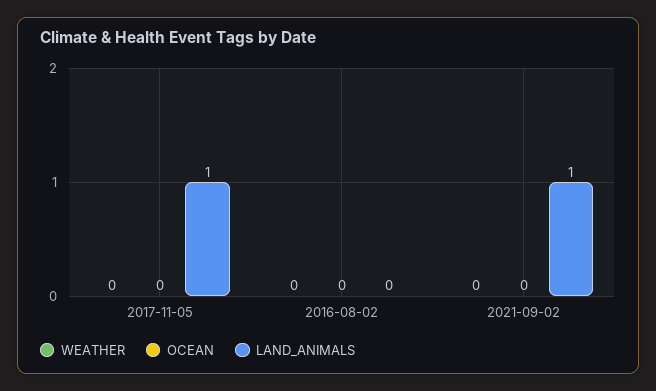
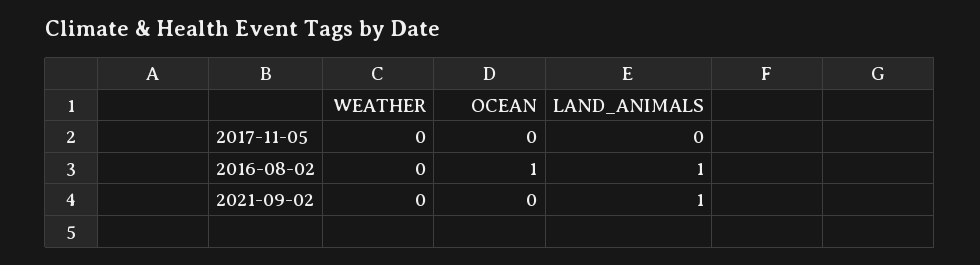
  {
    "WEATHER": {
      "2017-11-05": 0,
      "2016-08-02": 0,
      "2021-09-02": 0
    },
    "OCEAN": {
      "2017-11-05": 0,
-     "2016-08-02": 0,
+     "2016-08-02": 1,
      "2021-09-02": 0
    },
    "LAND_ANIMALS": {
-     "2017-11-05": 1,
+     "2017-11-05": 0,
-     "2016-08-02": 0,
+     "2016-08-02": 1,
      "2021-09-02": 1
    }
  }

